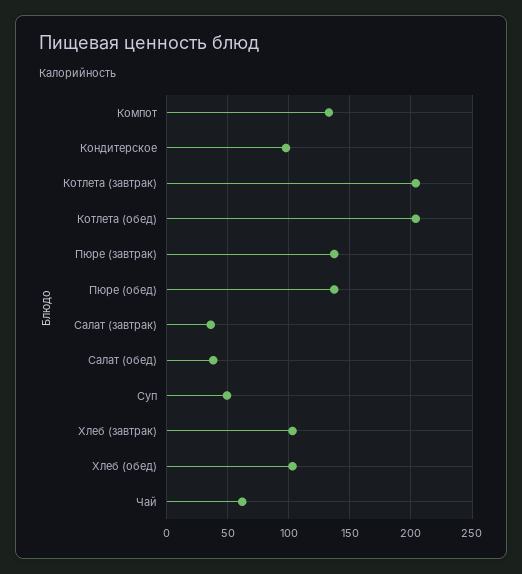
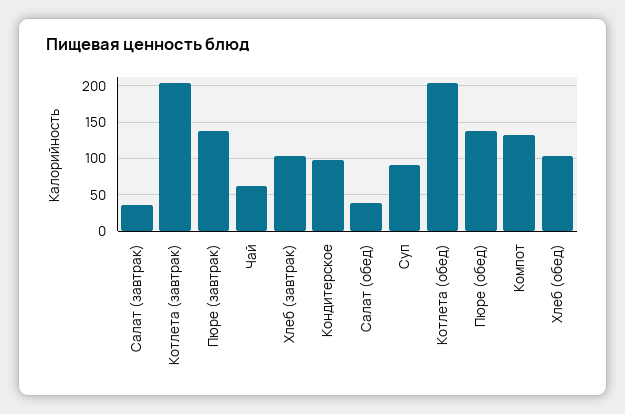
  {
    "Компот": 135,
    "Кондитерское": 100,
    "Котлета (завтрак)": 205,
    "Котлета (обед)": 205,
    "Пюре (завтрак)": 135,
    "Пюре (обед)": 135,
    "Салат (завтрак)": 35,
    "Салат (обед)": 40,
-   "Суп": 50,
+   "Суп": 90,
    "Хлеб (завтрак)": 105,
    "Хлеб (обед)": 105,
    "Чай": 60
  }

